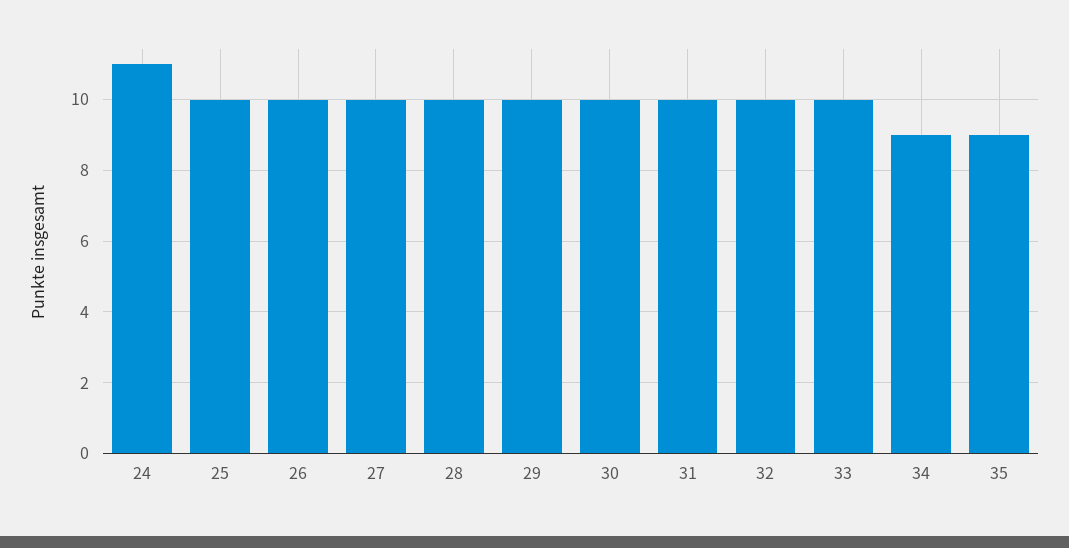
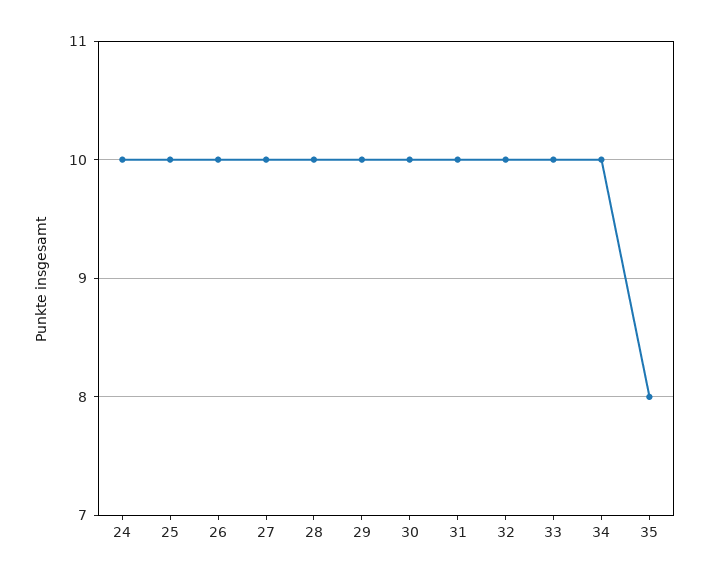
  {
-   "24": 11,
+   "24": 10,
    "25": 10,
    "26": 10,
    "27": 10,
    "28": 10,
    "29": 10,
    "30": 10,
    "31": 10,
    "32": 10,
    "33": 10,
-   "34": 9,
+   "34": 10,
-   "35": 9
+   "35": 8
  }

